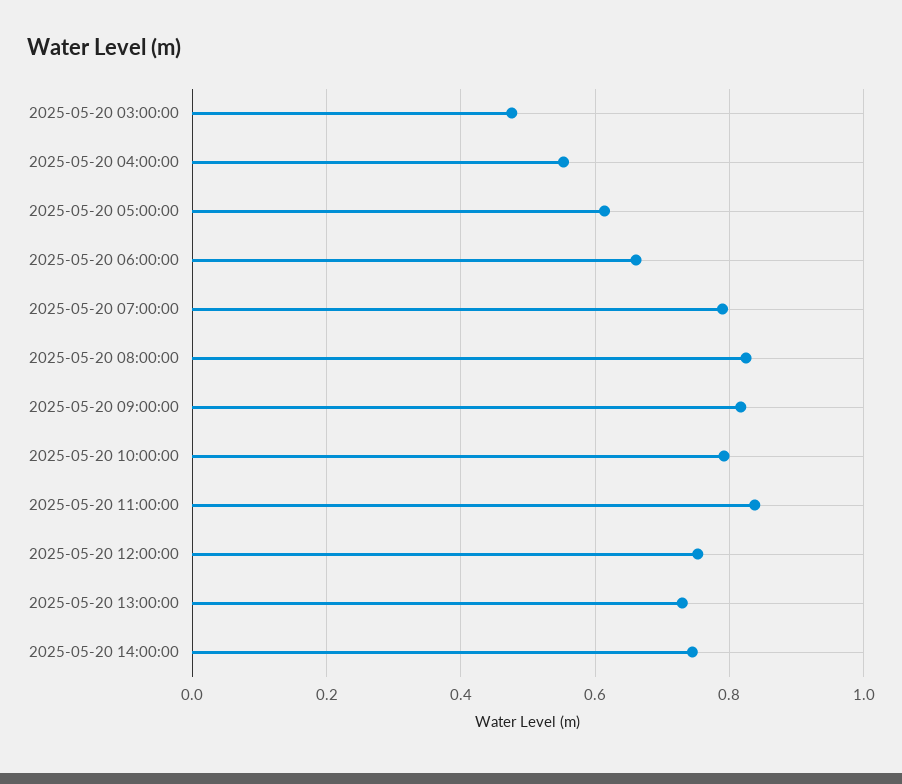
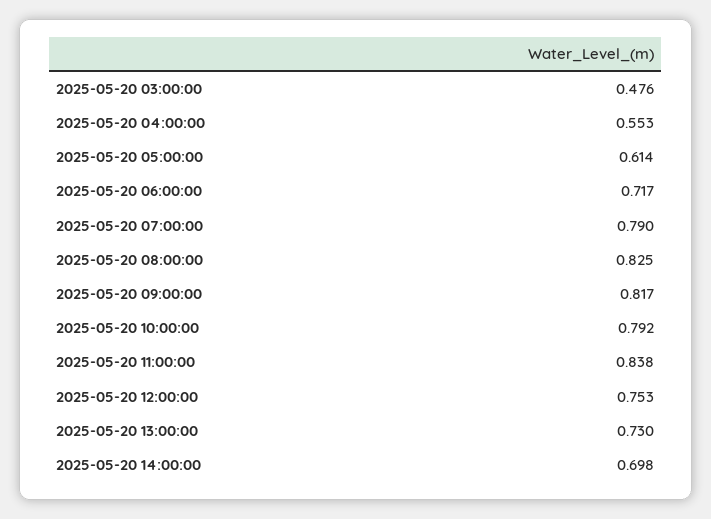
  {
    "2025-05-20 03:00:00": 0.476,
    "2025-05-20 04:00:00": 0.553,
    "2025-05-20 05:00:00": 0.614,
-   "2025-05-20 06:00:00": 0.66,
+   "2025-05-20 06:00:00": 0.717,
    "2025-05-20 07:00:00": 0.79,
    "2025-05-20 08:00:00": 0.825,
    "2025-05-20 09:00:00": 0.817,
    "2025-05-20 10:00:00": 0.792,
    "2025-05-20 11:00:00": 0.838,
    "2025-05-20 12:00:00": 0.753,
    "2025-05-20 13:00:00": 0.73,
-   "2025-05-20 14:00:00": 0.74
+   "2025-05-20 14:00:00": 0.698
  }

